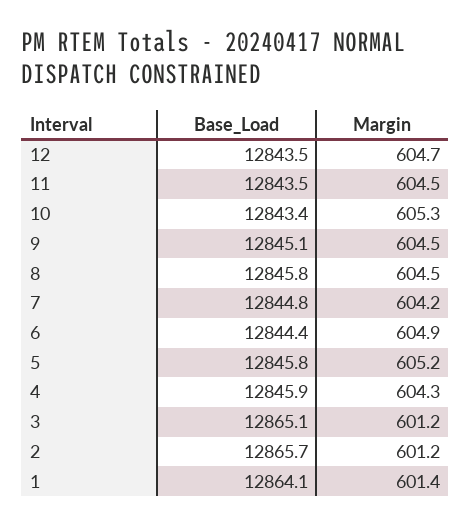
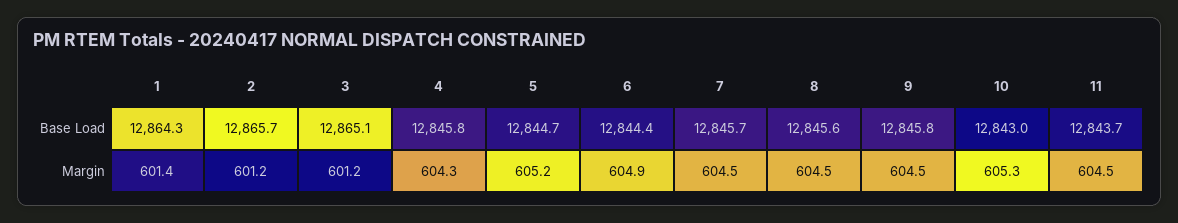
  {
    "Base_Load": {
-     "12": 12843.5,
-     "11": 12843.5,
+     "11": 12843.7,
-     "10": 12843.4,
+     "10": 12843,
-     "9": 12845.1,
+     "9": 12845.8,
-     "8": 12845.8,
+     "8": 12845.6,
-     "7": 12844.8,
+     "7": 12845.7,
      "6": 12844.4,
-     "5": 12845.8,
+     "5": 12844.7,
-     "4": 12845.9,
+     "4": 12845.8,
      "3": 12865.1,
      "2": 12865.7,
-     "1": 12864.1
+     "1": 12864.3
    },
    "Margin": {
-     "12": 604.7,
      "11": 604.5,
      "10": 605.3,
      "9": 604.5,
      "8": 604.5,
-     "7": 604.2,
+     "7": 604.5,
      "6": 604.9,
      "5": 605.2,
      "4": 604.3,
      "3": 601.2,
      "2": 601.2,
      "1": 601.4
    }
  }

